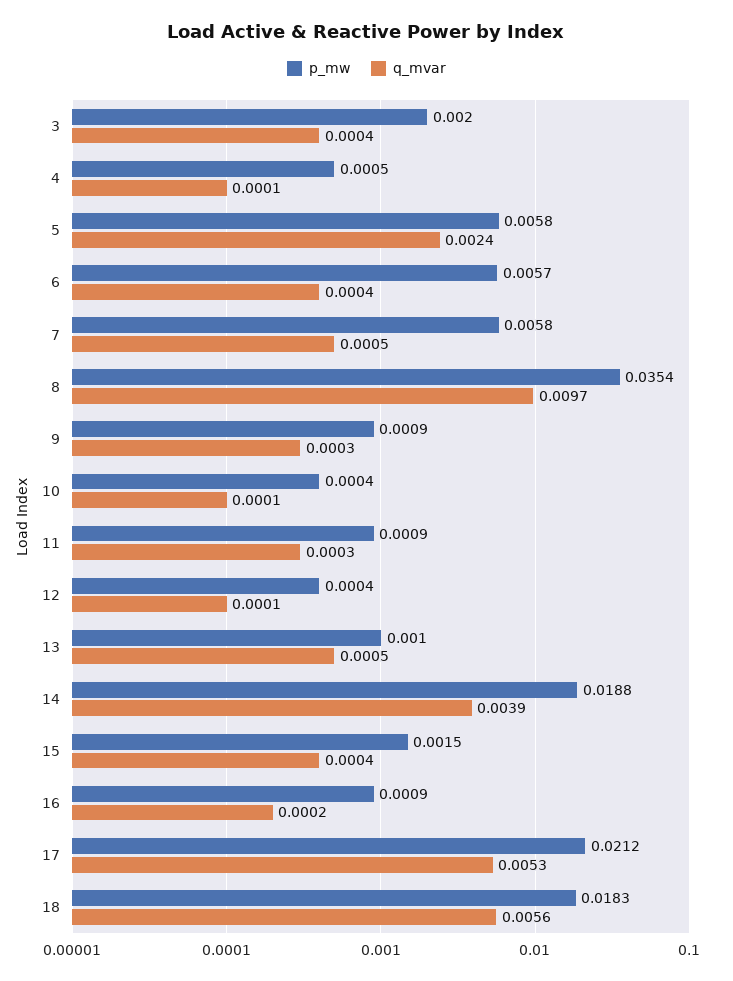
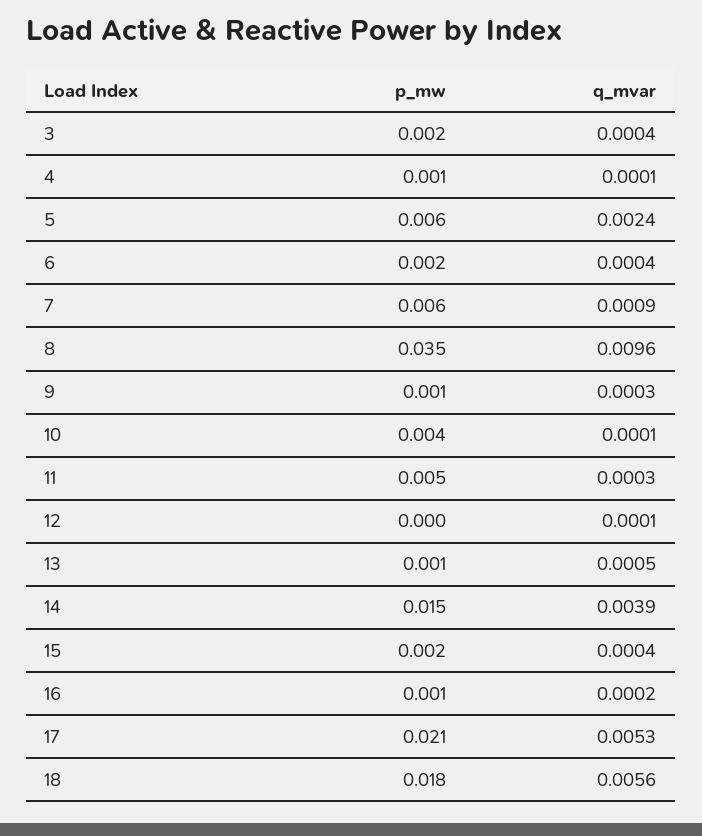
  {
    "p_mw": {
      "3": 0.002,
      "4": 0.0005,
      "5": 0.0058,
-     "6": 0.0057,
+     "6": 0.002,
      "7": 0.0058,
      "8": 0.0354,
      "9": 0.0009,
-     "10": 0.0004,
+     "10": 0.004,
-     "11": 0.0009,
+     "11": 0.005,
      "12": 0.0004,
      "13": 0.001,
-     "14": 0.0188,
+     "14": 0.015,
      "15": 0.0015,
      "16": 0.0009,
      "17": 0.0212,
      "18": 0.0183
    },
    "q_mvar": {
      "3": 0.0004,
      "4": 0.0001,
      "5": 0.0024,
      "6": 0.0004,
-     "7": 0.0005,
+     "7": 0.0009,
-     "8": 0.0097,
+     "8": 0.0096,
      "9": 0.0003,
      "10": 0.0001,
      "11": 0.0003,
      "12": 0.0001,
      "13": 0.0005,
      "14": 0.0039,
      "15": 0.0004,
      "16": 0.0002,
      "17": 0.0053,
      "18": 0.0056
    }
  }

